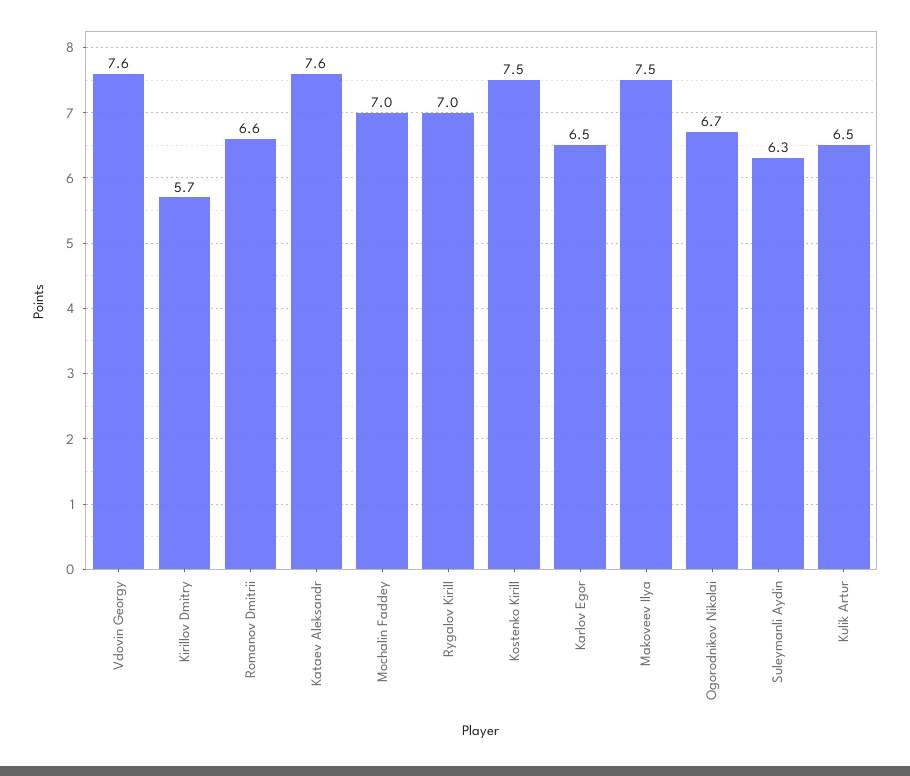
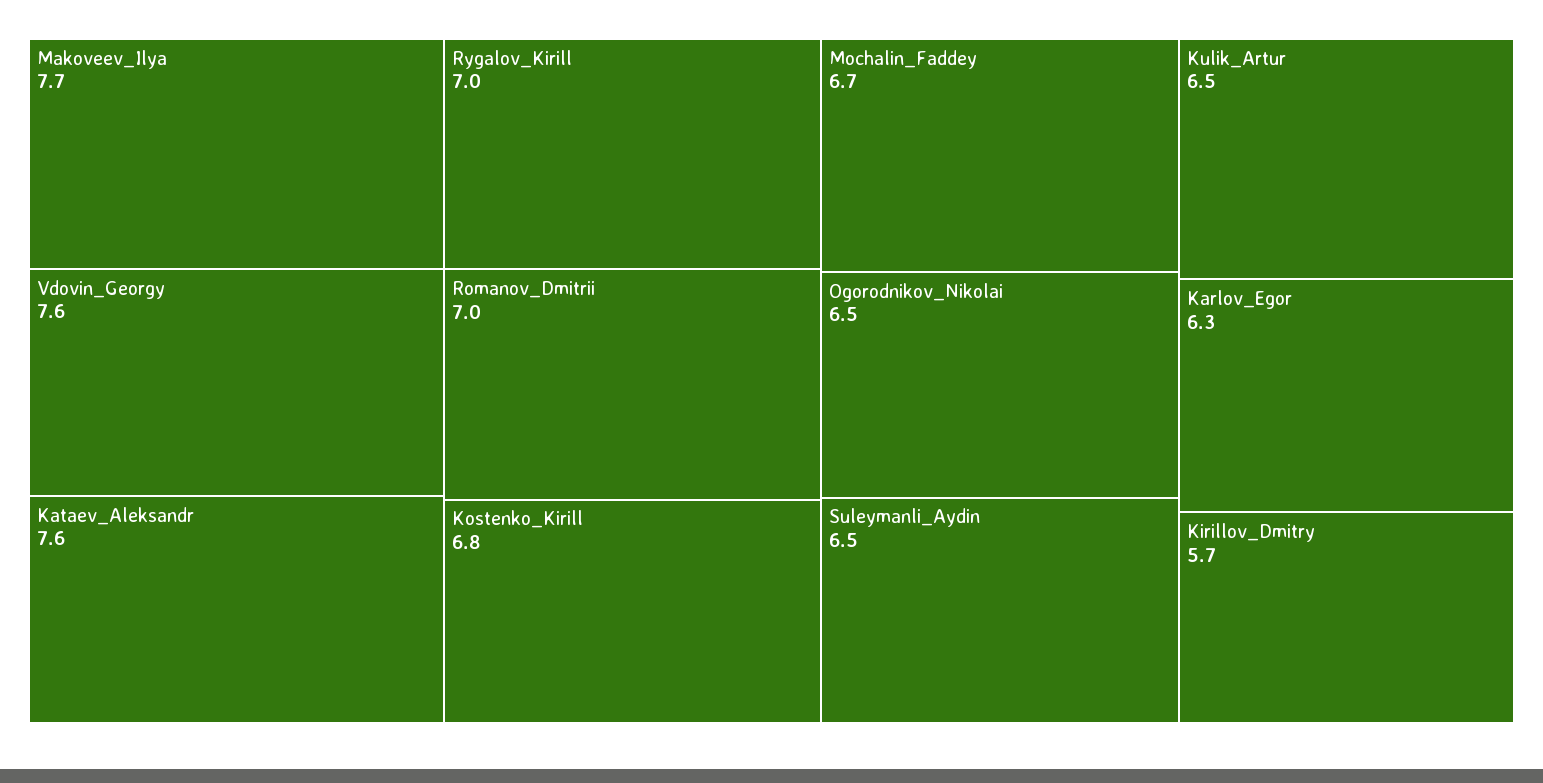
  {
    "Vdovin Georgy": 7.6,
    "Kirillov Dmitry": 5.7,
-   "Romanov Dmitrii": 6.6,
+   "Romanov Dmitrii": 7,
    "Kataev Aleksandr": 7.6,
-   "Mochalin Faddey": 7,
+   "Mochalin Faddey": 6.7,
    "Rygalov Kirill": 7,
-   "Kostenko Kirill": 7.5,
+   "Kostenko Kirill": 6.8,
-   "Karlov Egor": 6.5,
+   "Karlov Egor": 6.3,
-   "Makoveev Ilya": 7.5,
+   "Makoveev Ilya": 7.7,
-   "Ogorodnikov Nikolai": 6.7,
+   "Ogorodnikov Nikolai": 6.5,
-   "Suleymanli Aydin": 6.3,
+   "Suleymanli Aydin": 6.5,
    "Kulik Artur": 6.5
  }

